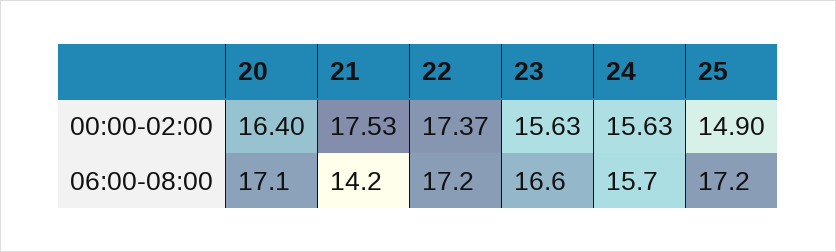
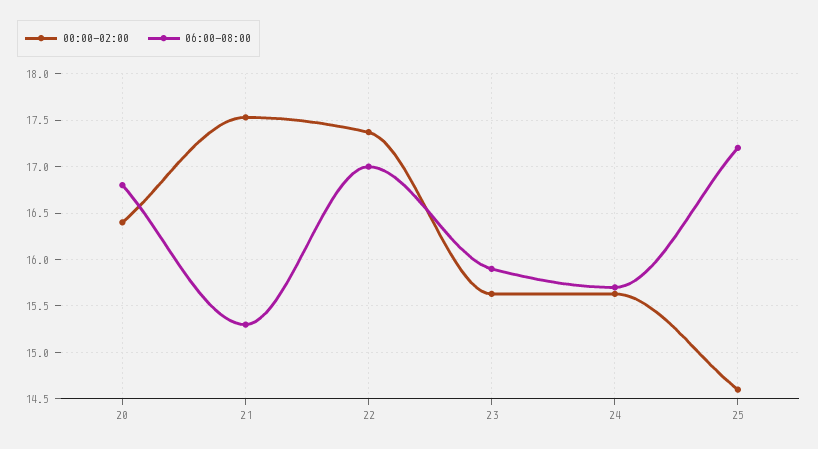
  {
    "00:00-02:00": {
      "20": 16.4,
      "21": 17.53,
      "22": 17.37,
      "23": 15.63,
      "24": 15.63,
-     "25": 14.9
+     "25": 14.6
    },
    "06:00-08:00": {
-     "20": 17.1,
+     "20": 16.8,
-     "21": 14.2,
+     "21": 15.3,
-     "22": 17.2,
+     "22": 17,
-     "23": 16.6,
+     "23": 15.9,
      "24": 15.7,
      "25": 17.2
    }
  }

